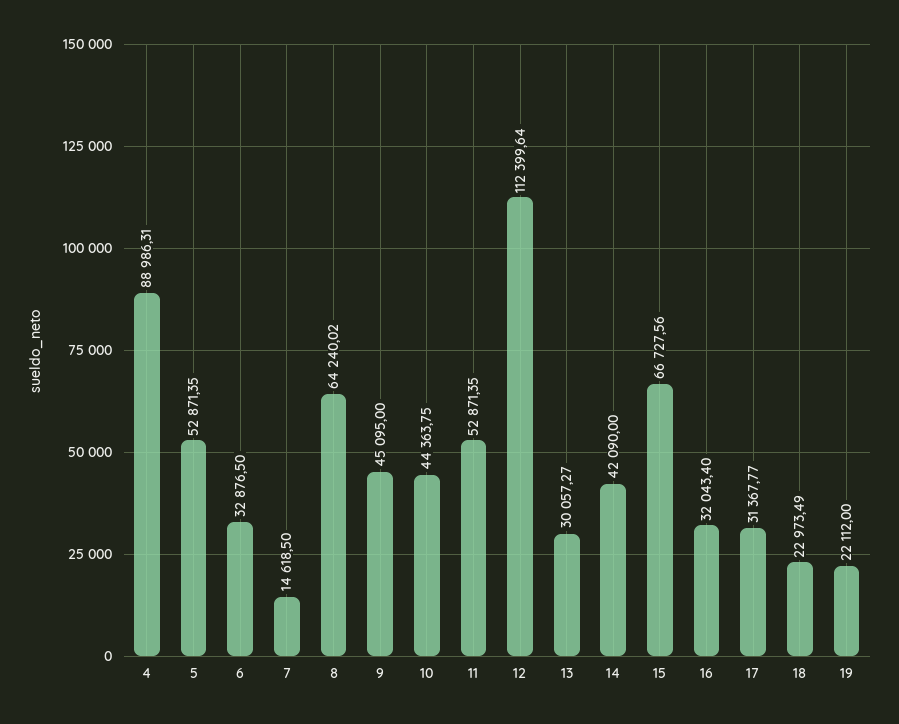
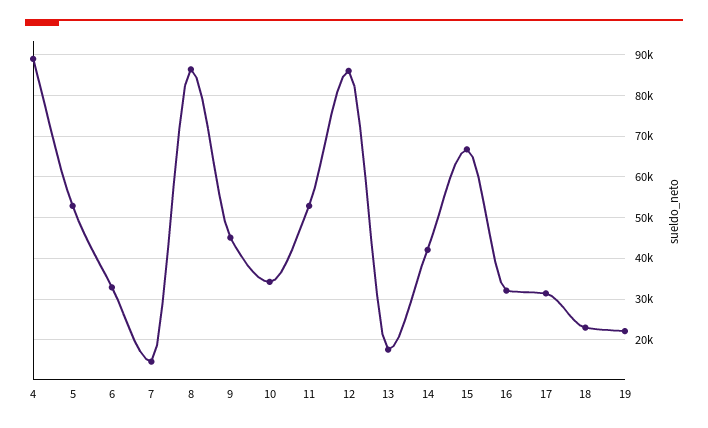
  {
    "4": 88986.31,
    "5": 52871.35,
    "6": 32876.5,
    "7": 14618.5,
-   "8": 64240.02,
+   "8": 86000,
    "9": 45095,
-   "10": 44363.75,
+   "10": 34000,
    "11": 52871.35,
-   "12": 112399.64,
+   "12": 86000,
-   "13": 30057.27,
+   "13": 18000,
    "14": 42090,
    "15": 66727.56,
    "16": 32043.4,
    "17": 31367.77,
    "18": 22973.49,
    "19": 22112
  }

